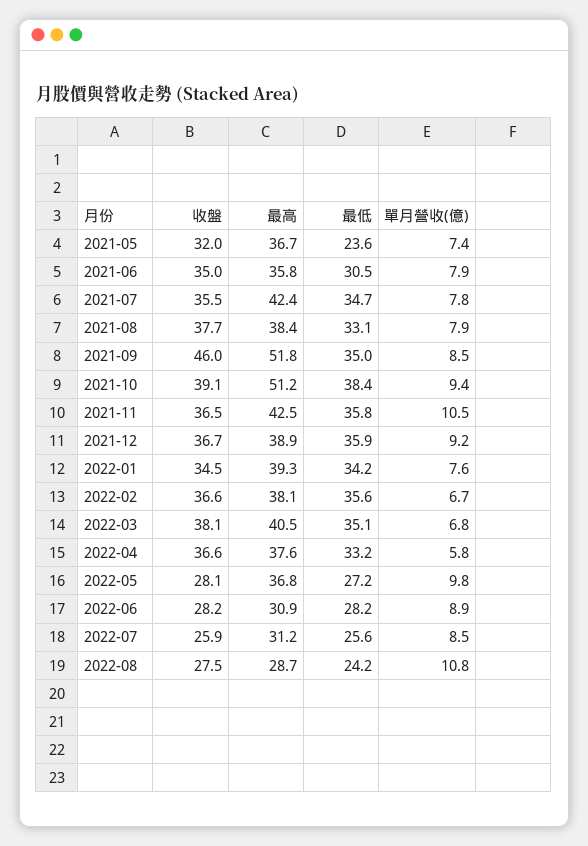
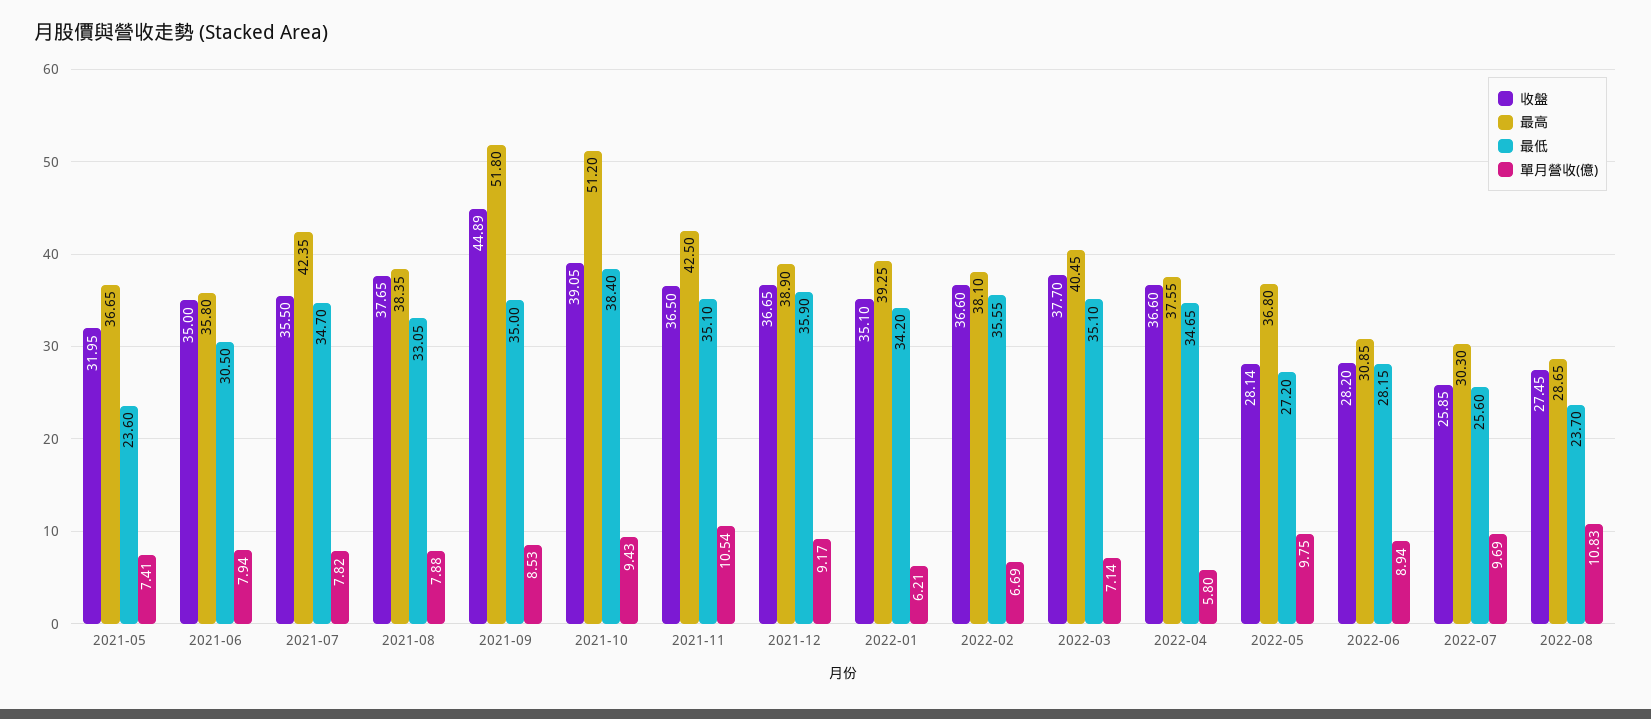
  {
    "收盤": {
      "2021-05": 31.95,
      "2021-06": 35,
      "2021-07": 35.5,
      "2021-08": 37.65,
-     "2021-09": 46,
+     "2021-09": 44.89,
      "2021-10": 39.05,
      "2021-11": 36.5,
      "2021-12": 36.65,
-     "2022-01": 34.5,
+     "2022-01": 35.1,
      "2022-02": 36.6,
-     "2022-03": 38.1,
+     "2022-03": 37.7,
      "2022-04": 36.6,
      "2022-05": 28.14,
      "2022-06": 28.2,
      "2022-07": 25.85,
      "2022-08": 27.45
    },
    "最高": {
      "2021-05": 36.65,
      "2021-06": 35.8,
      "2021-07": 42.35,
      "2021-08": 38.35,
      "2021-09": 51.8,
      "2021-10": 51.2,
      "2021-11": 42.5,
      "2021-12": 38.9,
      "2022-01": 39.25,
      "2022-02": 38.1,
      "2022-03": 40.45,
      "2022-04": 37.55,
      "2022-05": 36.8,
      "2022-06": 30.85,
-     "2022-07": 31.2,
+     "2022-07": 30.3,
      "2022-08": 28.65
    },
    "最低": {
      "2021-05": 23.6,
      "2021-06": 30.5,
      "2021-07": 34.7,
      "2021-08": 33.05,
      "2021-09": 35,
      "2021-10": 38.4,
-     "2021-11": 35.8,
+     "2021-11": 35.1,
      "2021-12": 35.9,
      "2022-01": 34.2,
      "2022-02": 35.55,
      "2022-03": 35.1,
-     "2022-04": 33.2,
+     "2022-04": 34.65,
      "2022-05": 27.2,
      "2022-06": 28.15,
      "2022-07": 25.6,
-     "2022-08": 24.2
+     "2022-08": 23.7
    },
    "單月營收(億)": {
      "2021-05": 7.41,
      "2021-06": 7.94,
      "2021-07": 7.82,
      "2021-08": 7.88,
      "2021-09": 8.53,
      "2021-10": 9.43,
      "2021-11": 10.54,
      "2021-12": 9.17,
-     "2022-01": 7.6,
+     "2022-01": 6.21,
      "2022-02": 6.69,
-     "2022-03": 6.8,
+     "2022-03": 7.14,
      "2022-04": 5.8,
      "2022-05": 9.75,
      "2022-06": 8.94,
-     "2022-07": 8.5,
+     "2022-07": 9.69,
      "2022-08": 10.83
    }
  }

